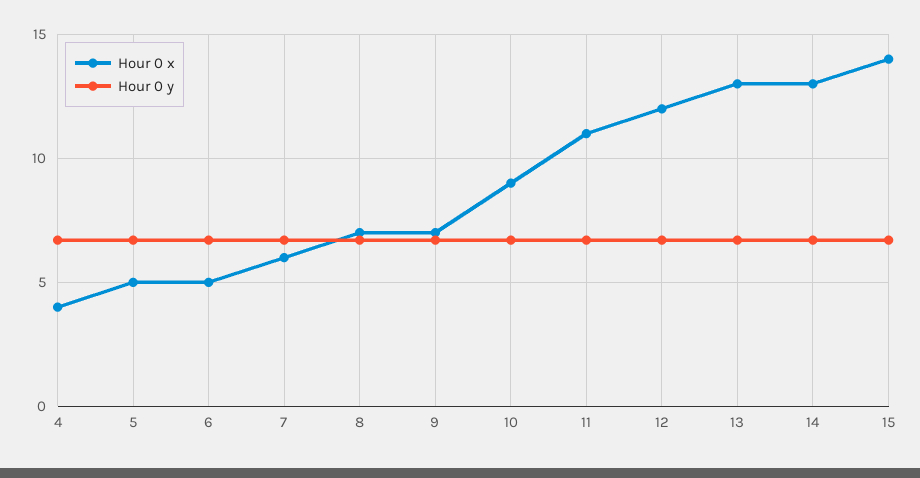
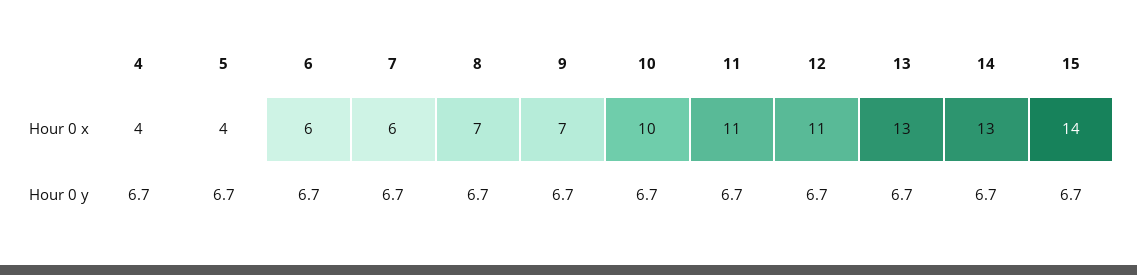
  {
    "Hour 0 x": {
      "4": 4,
-     "5": 5,
+     "5": 4,
-     "6": 5,
+     "6": 6,
      "7": 6,
      "8": 7,
      "9": 7,
-     "10": 9,
+     "10": 10,
      "11": 11,
-     "12": 12,
+     "12": 11,
      "13": 13,
      "14": 13,
      "15": 14
    },
    "Hour 0 y": {
      "4": 6.7,
      "5": 6.7,
      "6": 6.7,
      "7": 6.7,
      "8": 6.7,
      "9": 6.7,
      "10": 6.7,
      "11": 6.7,
      "12": 6.7,
      "13": 6.7,
      "14": 6.7,
      "15": 6.7
    }
  }

